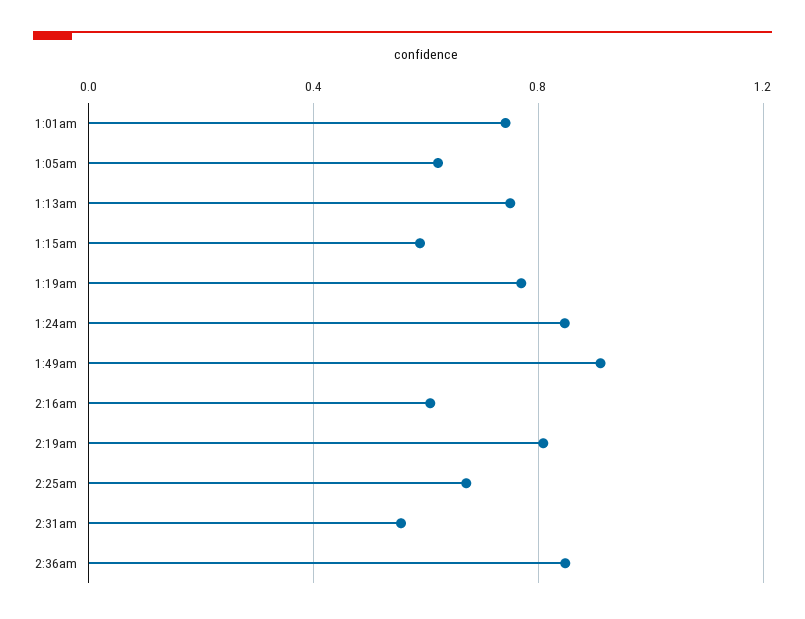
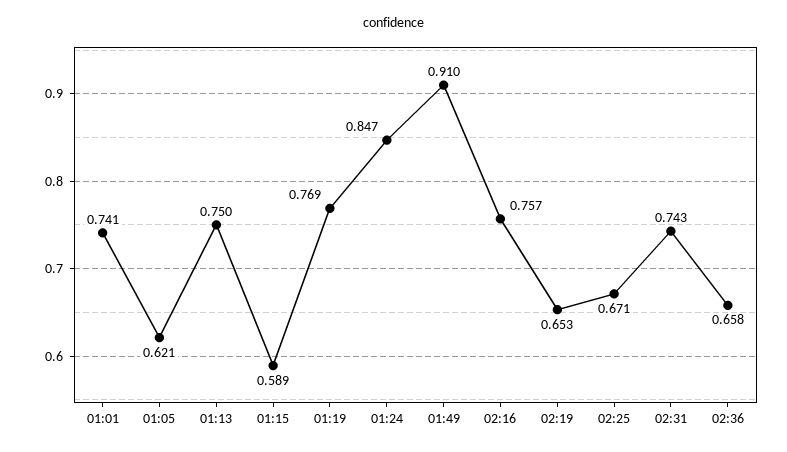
  {
    "1:01am": 0.741,
    "1:05am": 0.621,
    "1:13am": 0.75,
    "1:15am": 0.589,
    "1:19am": 0.769,
    "1:24am": 0.847,
    "1:49am": 0.91,
-   "2:16am": 0.6,
+   "2:16am": 0.757,
-   "2:19am": 0.8,
+   "2:19am": 0.653,
    "2:25am": 0.671,
-   "2:31am": 0.55,
+   "2:31am": 0.743,
-   "2:36am": 0.85
+   "2:36am": 0.658
  }

